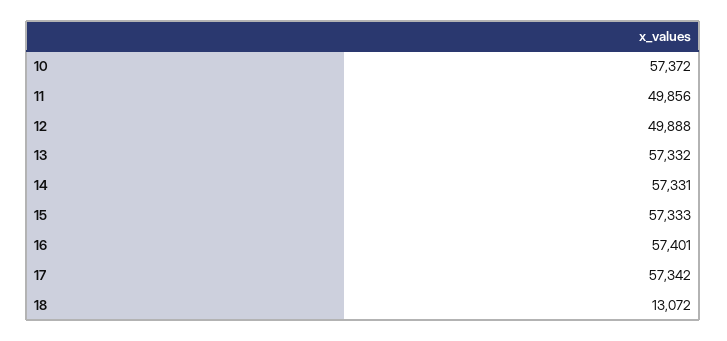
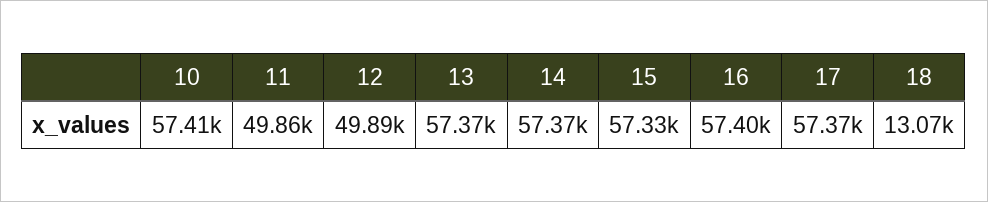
  {
-   "10": 57372,
+   "10": 57410,
    "11": 49856,
    "12": 49888,
-   "13": 57332,
+   "13": 57370,
-   "14": 57331,
+   "14": 57370,
    "15": 57333,
    "16": 57401,
-   "17": 57342,
+   "17": 57370,
    "18": 13072
  }

